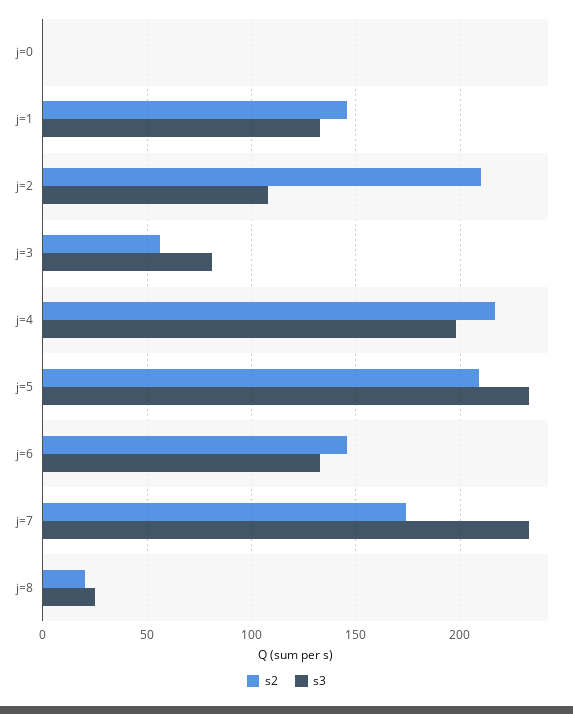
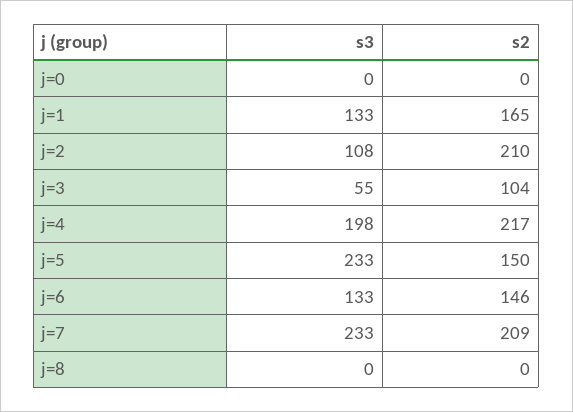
  {
    "s2": {
      "j=0": 0,
-     "j=1": 145,
+     "j=1": 165,
      "j=2": 210,
-     "j=3": 55,
+     "j=3": 104,
      "j=4": 217,
-     "j=5": 210,
+     "j=5": 150,
      "j=6": 146,
-     "j=7": 175,
+     "j=7": 209,
-     "j=8": 20
+     "j=8": 0
    },
    "s3": {
      "j=0": 0,
      "j=1": 133,
      "j=2": 108,
-     "j=3": 80,
+     "j=3": 55,
      "j=4": 198,
      "j=5": 233,
      "j=6": 133,
      "j=7": 233,
-     "j=8": 25
+     "j=8": 0
    }
  }

